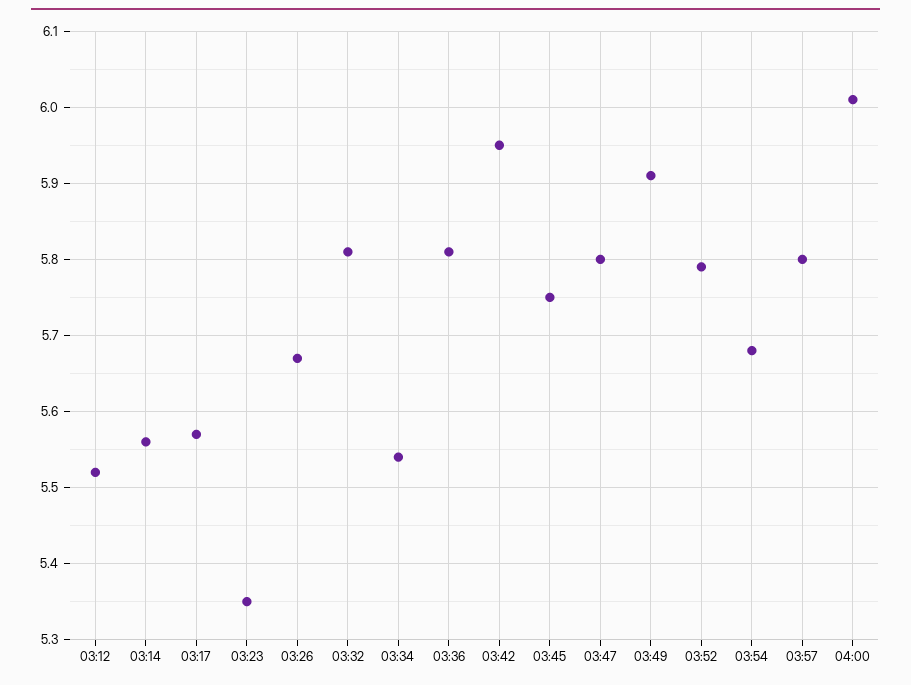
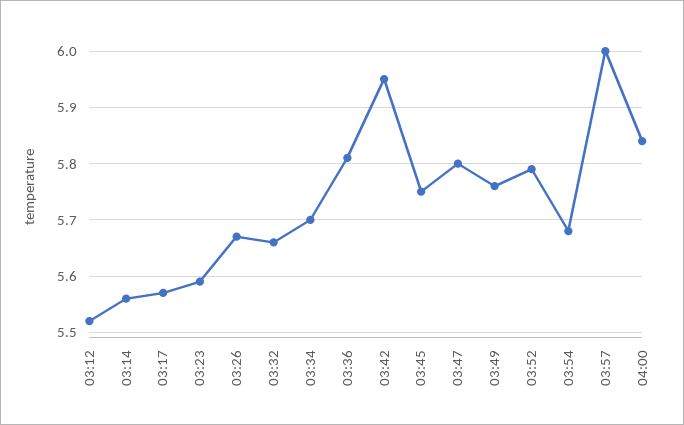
  {
    "03:12": 5.52,
    "03:14": 5.56,
    "03:17": 5.57,
-   "03:23": 5.35,
+   "03:23": 5.6,
    "03:26": 5.67,
-   "03:32": 5.81,
+   "03:32": 5.65,
-   "03:34": 5.54,
+   "03:34": 5.7,
    "03:36": 5.81,
    "03:42": 5.95,
    "03:45": 5.75,
    "03:47": 5.8,
-   "03:49": 5.91,
+   "03:49": 5.75,
    "03:52": 5.79,
    "03:54": 5.68,
-   "03:57": 5.8,
+   "03:57": 6,
-   "04:00": 6.01
+   "04:00": 5.85
  }

